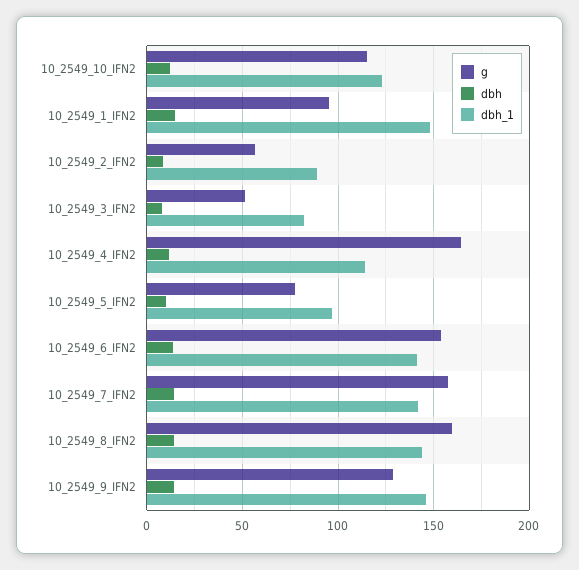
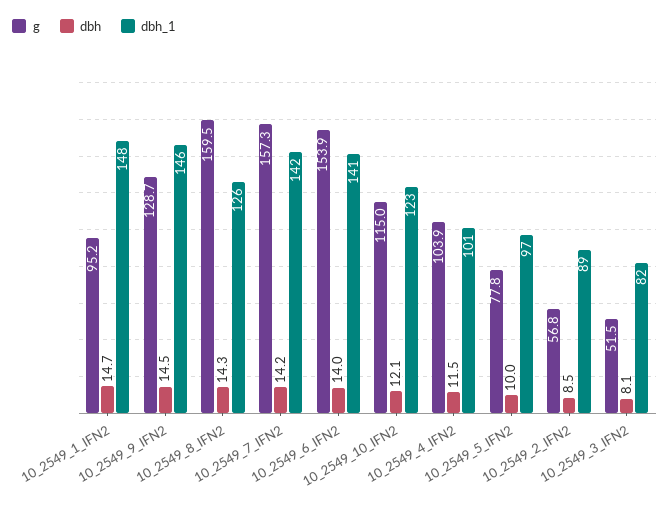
  {
    "g": {
      "10_2549_10_IFN2": 115,
      "10_2549_1_IFN2": 95.2,
      "10_2549_2_IFN2": 56.8,
      "10_2549_3_IFN2": 51.5,
-     "10_2549_4_IFN2": 165,
+     "10_2549_4_IFN2": 103.9,
      "10_2549_5_IFN2": 77.8,
      "10_2549_6_IFN2": 153.9,
      "10_2549_7_IFN2": 157.3,
      "10_2549_8_IFN2": 159.5,
      "10_2549_9_IFN2": 128.7
    },
    "dbh": {
      "10_2549_10_IFN2": 12.1,
      "10_2549_1_IFN2": 14.7,
      "10_2549_2_IFN2": 8.5,
      "10_2549_3_IFN2": 8.1,
      "10_2549_4_IFN2": 11.5,
      "10_2549_5_IFN2": 10,
      "10_2549_6_IFN2": 14,
      "10_2549_7_IFN2": 14.2,
      "10_2549_8_IFN2": 14.3,
      "10_2549_9_IFN2": 14.5
    },
    "dbh_1": {
      "10_2549_10_IFN2": 123,
      "10_2549_1_IFN2": 148,
      "10_2549_2_IFN2": 89,
      "10_2549_3_IFN2": 82,
-     "10_2549_4_IFN2": 115,
+     "10_2549_4_IFN2": 101,
      "10_2549_5_IFN2": 97,
      "10_2549_6_IFN2": 141,
      "10_2549_7_IFN2": 142,
-     "10_2549_8_IFN2": 145,
+     "10_2549_8_IFN2": 126,
      "10_2549_9_IFN2": 146
    }
  }

